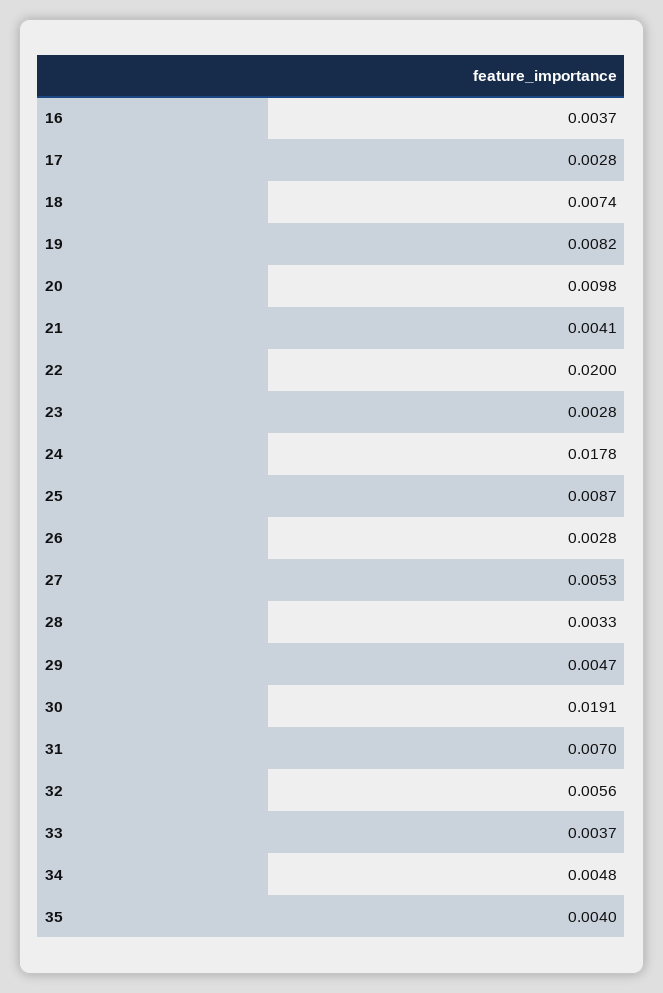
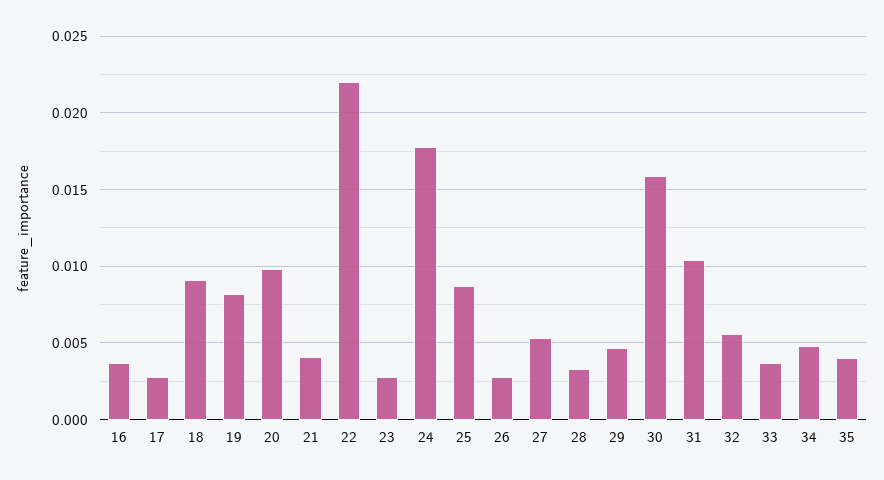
  {
    "16": 0.0037,
    "17": 0.0028,
-   "18": 0.0074,
+   "18": 0.009,
    "19": 0.0082,
    "20": 0.0098,
    "21": 0.0041,
-   "22": 0.02,
+   "22": 0.022,
    "23": 0.0028,
    "24": 0.0178,
    "25": 0.0087,
    "26": 0.0028,
    "27": 0.0053,
    "28": 0.0033,
    "29": 0.0047,
-   "30": 0.0191,
+   "30": 0.016,
-   "31": 0.007,
+   "31": 0.0105,
    "32": 0.0056,
    "33": 0.0037,
    "34": 0.0048,
    "35": 0.004
  }

